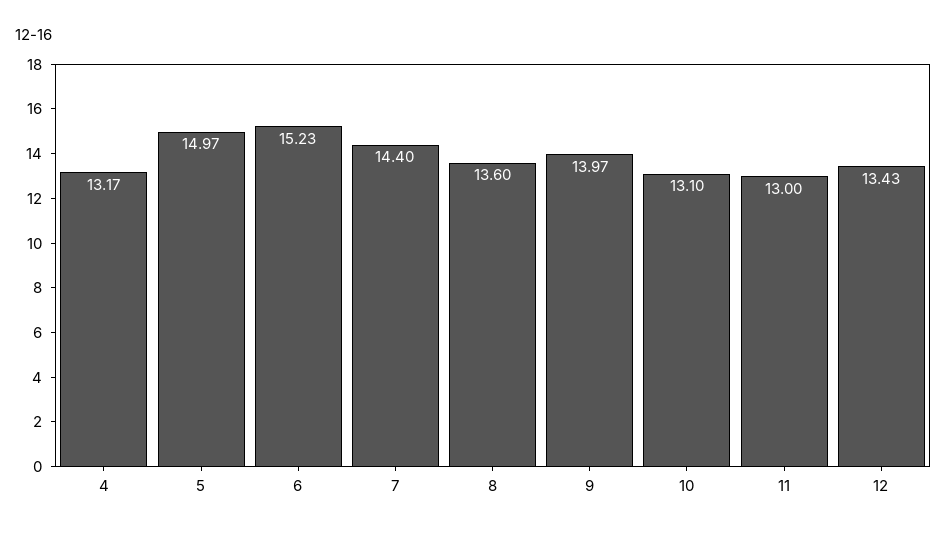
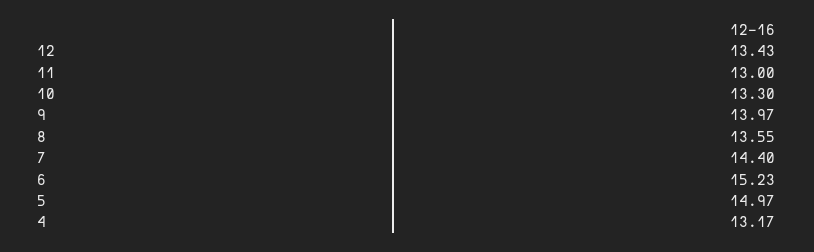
  {
    "4": 13.17,
    "5": 14.97,
    "6": 15.23,
    "7": 14.4,
-   "8": 13.6,
+   "8": 13.55,
    "9": 13.97,
-   "10": 13.1,
+   "10": 13.3,
    "11": 13,
    "12": 13.43
  }

